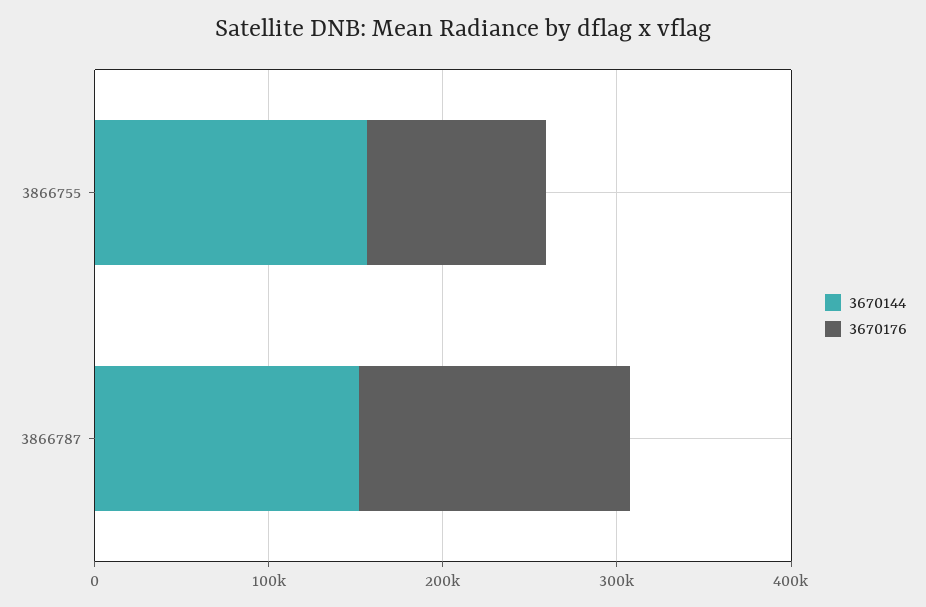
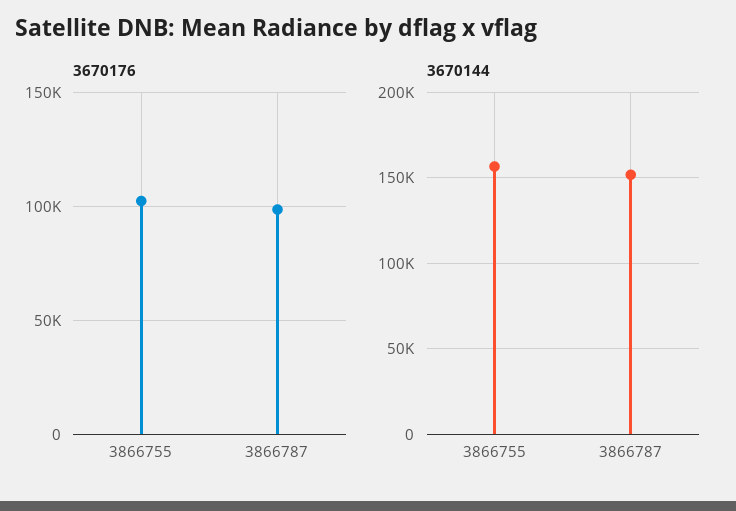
  {
    "3670144": {
      "3866755": 155000,
      "3866787": 150000
    },
    "3670176": {
      "3866755": 100000,
-     "3866787": 160000
+     "3866787": 100000
    }
  }

